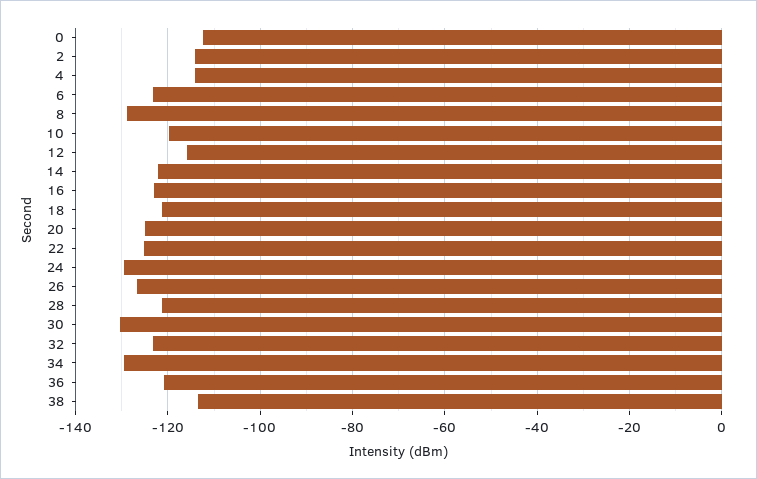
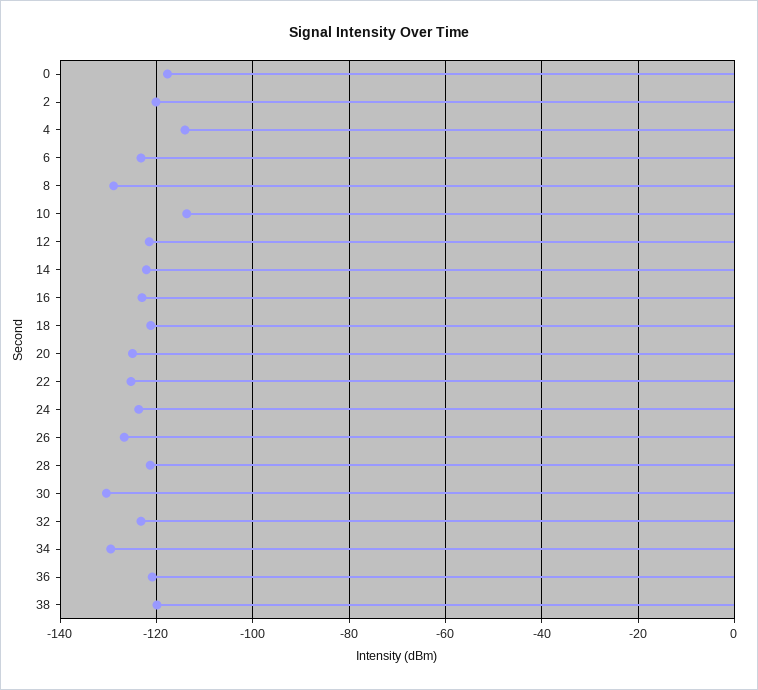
  {
-   "0": -112,
+   "0": -118,
-   "2": -114,
+   "2": -120,
    "4": -114,
    "6": -124,
    "8": -128,
-   "10": -120,
+   "10": -114,
-   "12": -116,
+   "12": -122,
    "14": -122,
    "16": -124,
    "18": -122,
    "20": -126,
    "22": -126,
-   "24": -130,
+   "24": -124,
    "26": -126,
    "28": -122,
    "30": -130,
    "32": -124,
    "34": -130,
    "36": -120,
-   "38": -114
+   "38": -120
  }

